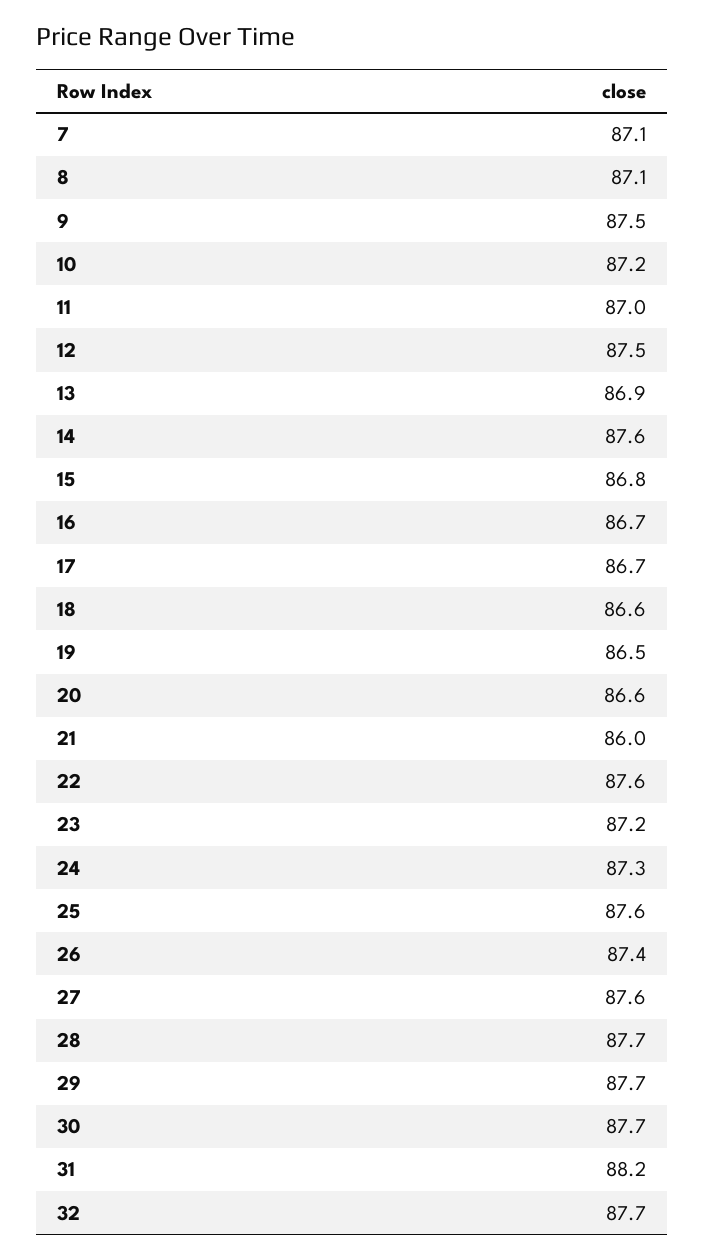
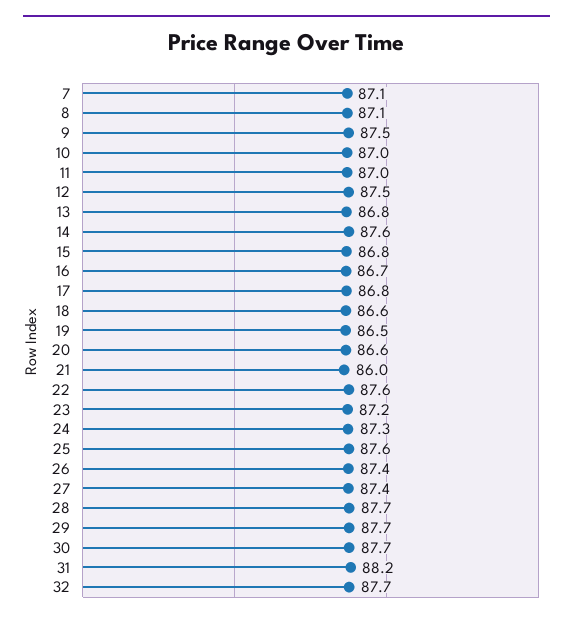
  {
    "7": 87.1,
    "8": 87.1,
    "9": 87.5,
-   "10": 87.2,
+   "10": 87,
    "11": 87,
    "12": 87.5,
-   "13": 86.9,
+   "13": 86.8,
    "14": 87.6,
    "15": 86.8,
    "16": 86.7,
-   "17": 86.7,
+   "17": 86.8,
    "18": 86.6,
    "19": 86.5,
    "20": 86.6,
    "21": 86,
    "22": 87.6,
    "23": 87.2,
    "24": 87.3,
    "25": 87.6,
    "26": 87.4,
-   "27": 87.6,
+   "27": 87.4,
    "28": 87.7,
    "29": 87.7,
    "30": 87.7,
    "31": 88.2,
    "32": 87.7
  }

